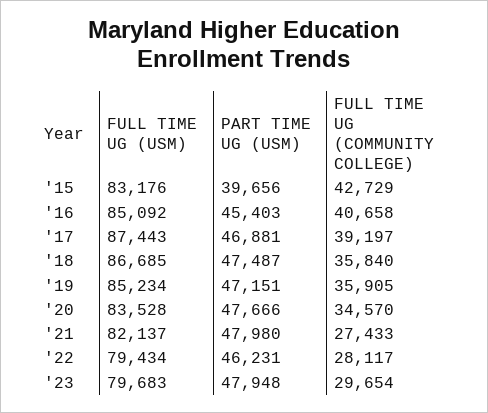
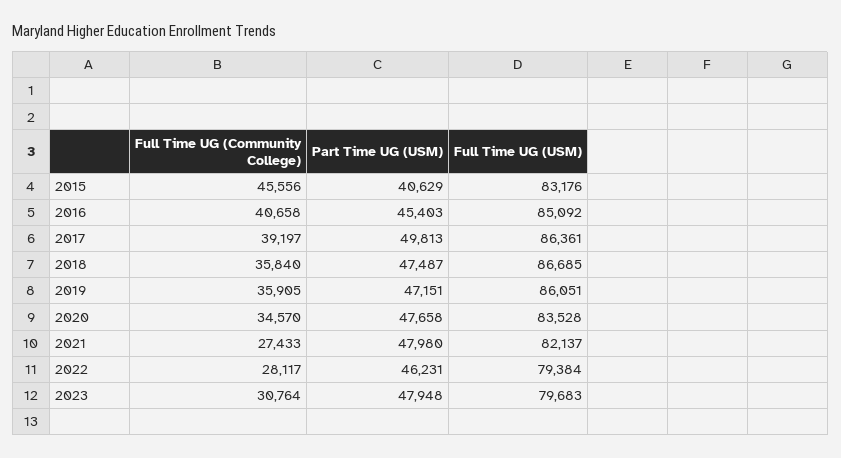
  {
    "FULL TIME UG (USM)": {
      "'15": 83176,
      "'16": 85092,
-     "'17": 87443,
+     "'17": 86361,
      "'18": 86685,
-     "'19": 85234,
+     "'19": 86051,
      "'20": 83528,
      "'21": 82137,
-     "'22": 79434,
+     "'22": 79384,
      "'23": 79683
    },
    "PART TIME UG (USM)": {
-     "'15": 39656,
+     "'15": 40629,
      "'16": 45403,
-     "'17": 46881,
+     "'17": 49813,
      "'18": 47487,
      "'19": 47151,
-     "'20": 47666,
+     "'20": 47658,
      "'21": 47980,
      "'22": 46231,
      "'23": 47948
    },
    "FULL TIME UG (COMMUNITY COLLEGE)": {
-     "'15": 42729,
+     "'15": 45556,
      "'16": 40658,
      "'17": 39197,
      "'18": 35840,
      "'19": 35905,
      "'20": 34570,
      "'21": 27433,
      "'22": 28117,
-     "'23": 29654
+     "'23": 30764
    }
  }

